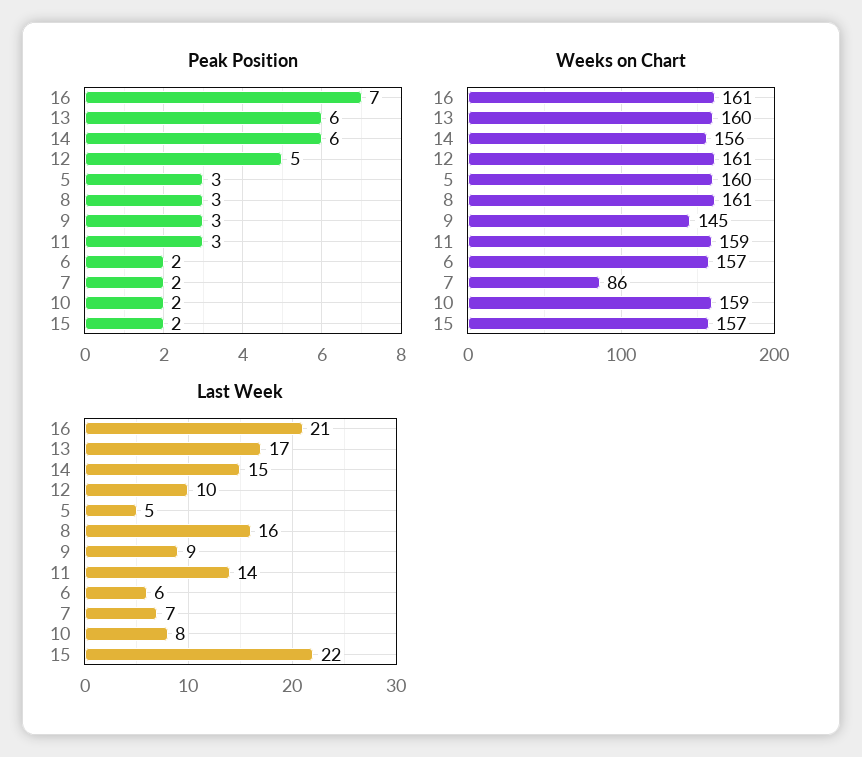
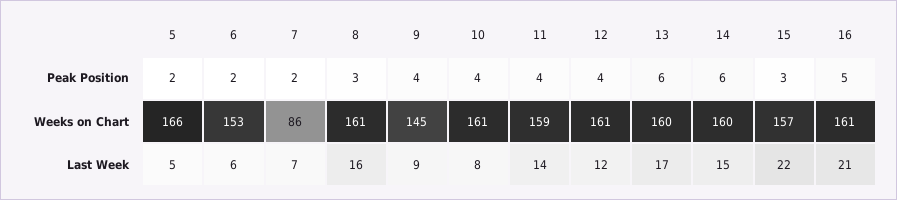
  {
    "Peak Position": {
-     "16": 7,
+     "16": 5,
      "13": 6,
      "14": 6,
-     "12": 5,
+     "12": 4,
-     "5": 3,
+     "5": 2,
      "8": 3,
-     "9": 3,
+     "9": 4,
-     "11": 3,
+     "11": 4,
      "6": 2,
      "7": 2,
-     "10": 2,
+     "10": 4,
-     "15": 2
+     "15": 3
    },
    "Weeks on Chart": {
      "16": 161,
      "13": 160,
-     "14": 156,
+     "14": 160,
      "12": 161,
-     "5": 160,
+     "5": 166,
      "8": 161,
      "9": 145,
      "11": 159,
-     "6": 157,
+     "6": 153,
      "7": 86,
-     "10": 159,
+     "10": 161,
      "15": 157
    },
    "Last Week": {
      "16": 21,
      "13": 17,
      "14": 15,
-     "12": 10,
+     "12": 12,
      "5": 5,
      "8": 16,
      "9": 9,
      "11": 14,
      "6": 6,
      "7": 7,
      "10": 8,
      "15": 22
    }
  }

